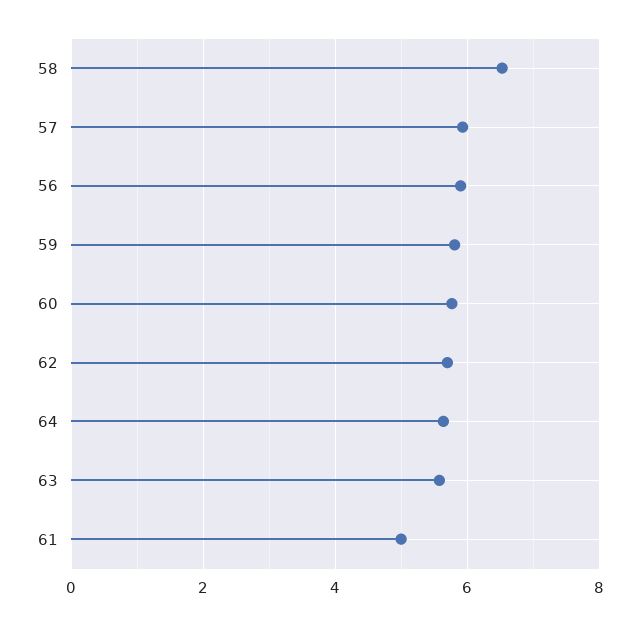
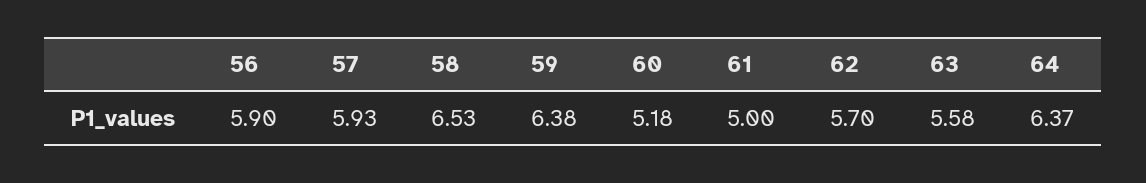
  {
    "58": 6.53,
    "57": 5.93,
    "56": 5.9,
-   "59": 5.8,
+   "59": 6.38,
-   "60": 5.8,
+   "60": 5.18,
    "62": 5.7,
-   "64": 5.6,
+   "64": 6.37,
    "63": 5.58,
    "61": 5
  }

